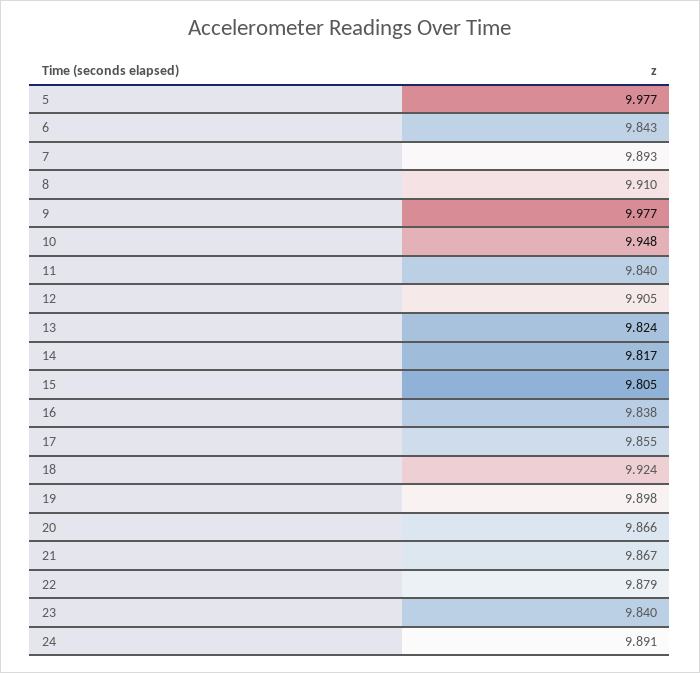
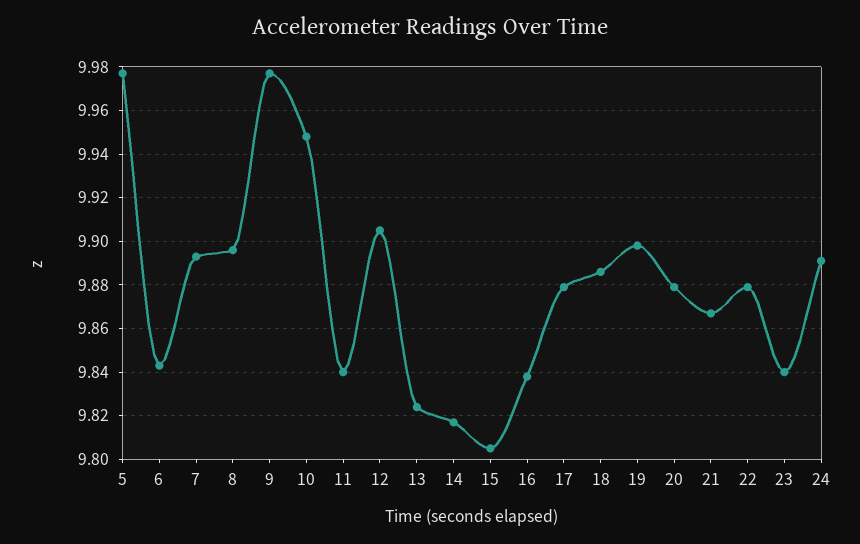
  {
    "5": 9.977,
    "6": 9.843,
    "7": 9.893,
-   "8": 9.91,
+   "8": 9.895,
    "9": 9.977,
    "10": 9.948,
    "11": 9.84,
    "12": 9.905,
    "13": 9.824,
    "14": 9.817,
    "15": 9.805,
    "16": 9.838,
-   "17": 9.855,
+   "17": 9.88,
-   "18": 9.924,
+   "18": 9.885,
    "19": 9.898,
-   "20": 9.866,
+   "20": 9.88,
    "21": 9.867,
    "22": 9.879,
    "23": 9.84,
    "24": 9.891
  }

